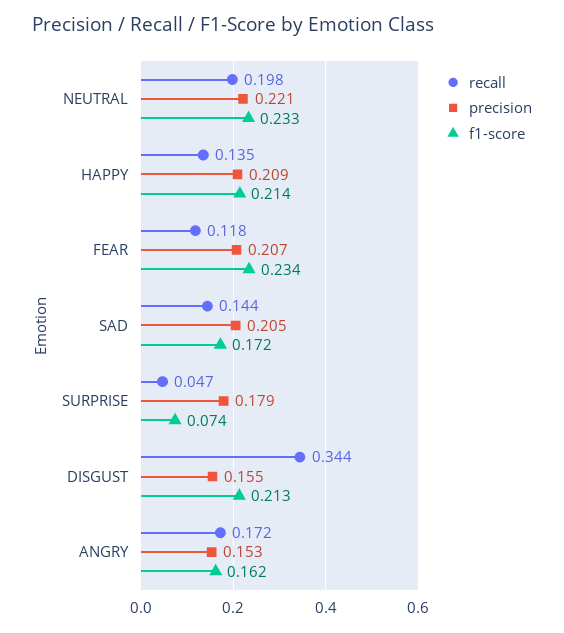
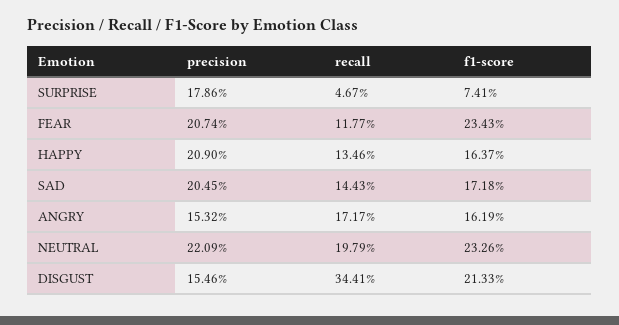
  {
    "recall": {
      "NEUTRAL": 0.1979,
      "HAPPY": 0.1346,
      "FEAR": 0.1177,
      "SAD": 0.1443,
      "SURPRISE": 0.0467,
      "DISGUST": 0.3441,
      "ANGRY": 0.1717
    },
    "precision": {
      "NEUTRAL": 0.2209,
      "HAPPY": 0.209,
      "FEAR": 0.2074,
      "SAD": 0.2045,
      "SURPRISE": 0.1786,
      "DISGUST": 0.1546,
      "ANGRY": 0.1532
    },
    "f1-score": {
      "NEUTRAL": 0.2326,
-     "HAPPY": 0.214,
+     "HAPPY": 0.1637,
      "FEAR": 0.2343,
      "SAD": 0.1718,
      "SURPRISE": 0.0741,
      "DISGUST": 0.2133,
      "ANGRY": 0.1619
    }
  }

